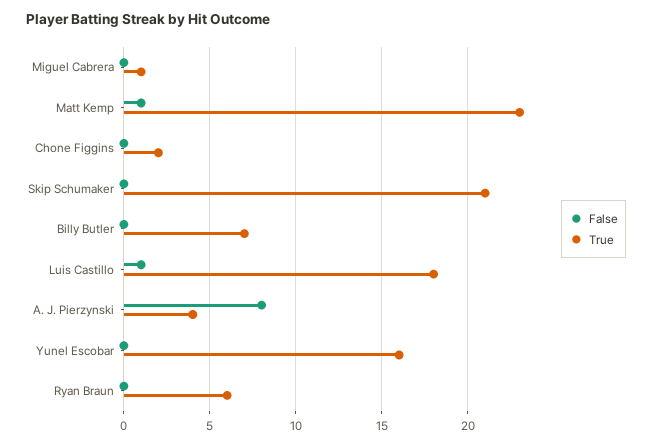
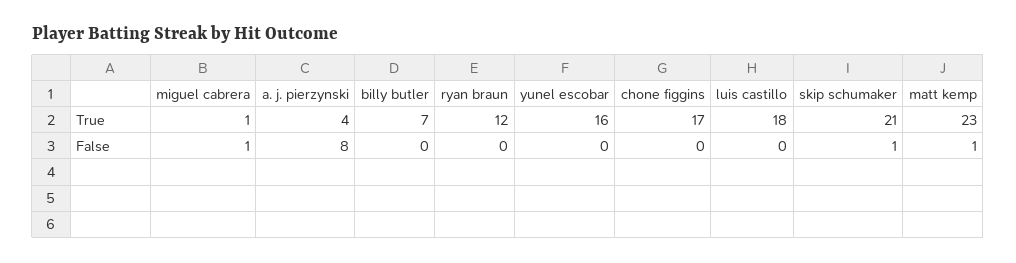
  {
    "False": {
-     "Miguel Cabrera": 0,
+     "Miguel Cabrera": 1,
      "Matt Kemp": 1,
      "Chone Figgins": 0,
-     "Skip Schumaker": 0,
+     "Skip Schumaker": 1,
      "Billy Butler": 0,
-     "Luis Castillo": 1,
+     "Luis Castillo": 0,
      "A. J. Pierzynski": 8,
      "Yunel Escobar": 0,
      "Ryan Braun": 0
    },
    "True": {
      "Miguel Cabrera": 1,
      "Matt Kemp": 23,
-     "Chone Figgins": 2,
+     "Chone Figgins": 17,
      "Skip Schumaker": 21,
      "Billy Butler": 7,
      "Luis Castillo": 18,
      "A. J. Pierzynski": 4,
      "Yunel Escobar": 16,
-     "Ryan Braun": 6
+     "Ryan Braun": 12
    }
  }

